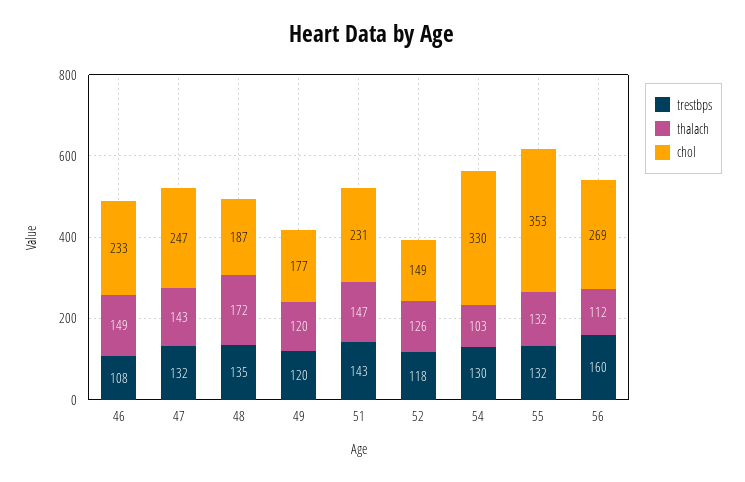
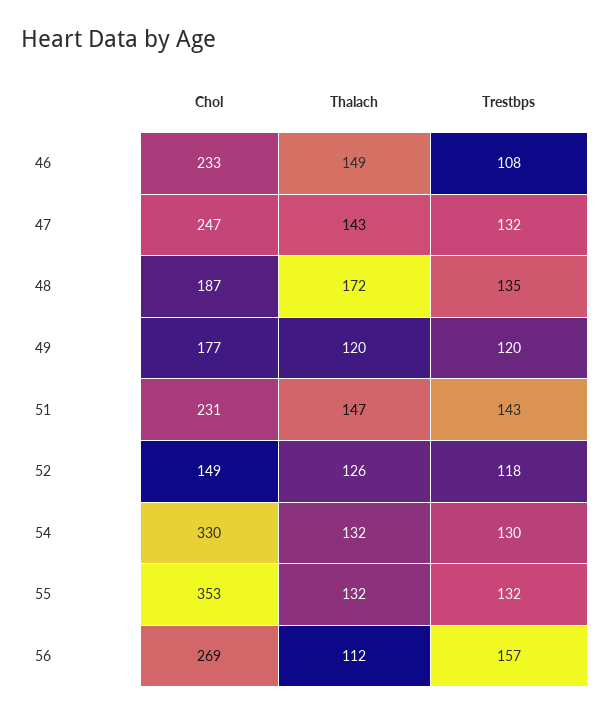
  {
    "trestbps": {
      "46": 108,
      "47": 132,
      "48": 135,
      "49": 120,
      "51": 143,
      "52": 118,
      "54": 130,
      "55": 132,
-     "56": 160
+     "56": 157
    },
    "thalach": {
      "46": 149,
      "47": 143,
      "48": 172,
      "49": 120,
      "51": 147,
      "52": 126,
-     "54": 103,
+     "54": 132,
      "55": 132,
      "56": 112
    },
    "chol": {
      "46": 233,
      "47": 247,
      "48": 187,
      "49": 177,
      "51": 231,
      "52": 149,
      "54": 330,
      "55": 353,
      "56": 269
    }
  }

